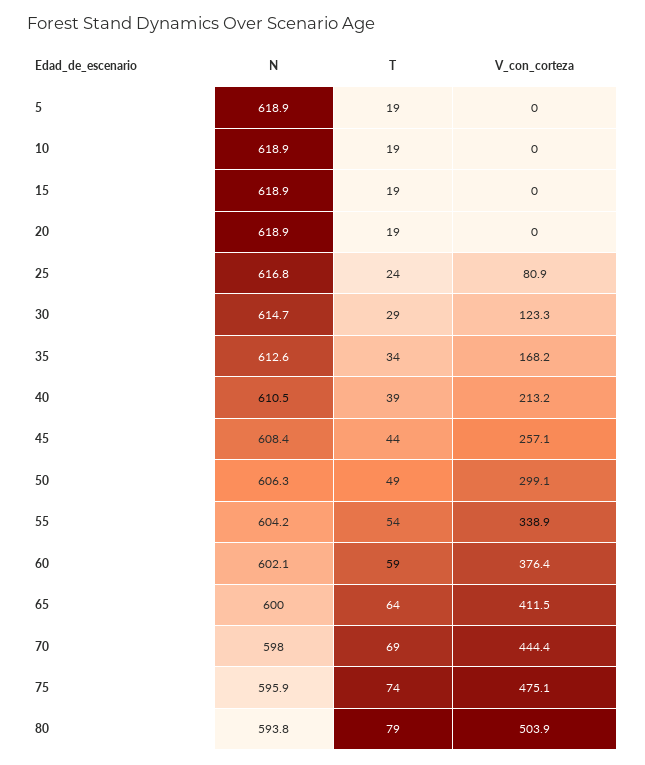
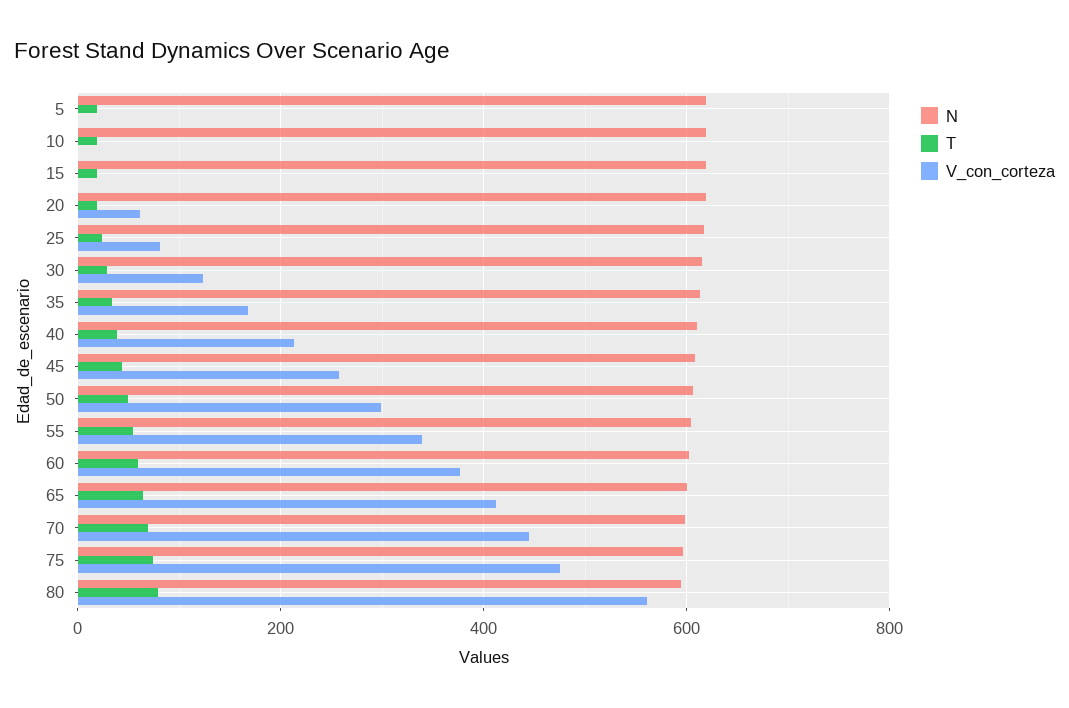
  {
    "N": {
      "5": 618.9,
      "10": 618.9,
      "15": 618.9,
      "20": 618.9,
      "25": 616.8,
      "30": 614.7,
      "35": 612.6,
      "40": 610.5,
      "45": 608.4,
      "50": 606.3,
      "55": 604.2,
      "60": 602.1,
      "65": 600,
      "70": 598,
      "75": 595.9,
      "80": 593.8
    },
    "T": {
      "5": 19,
      "10": 19,
      "15": 19,
      "20": 19,
      "25": 24,
      "30": 29,
      "35": 34,
      "40": 39,
      "45": 44,
      "50": 49,
      "55": 54,
      "60": 59,
      "65": 64,
      "70": 69,
      "75": 74,
      "80": 79
    },
    "V_con_corteza": {
      "5": 0,
      "10": 0,
      "15": 0,
-     "20": 0,
+     "20": 60,
      "25": 80.9,
      "30": 123.3,
      "35": 168.2,
      "40": 213.2,
      "45": 257.1,
      "50": 299.1,
      "55": 338.9,
      "60": 376.4,
      "65": 411.5,
      "70": 444.4,
      "75": 475.1,
-     "80": 503.9
+     "80": 560
    }
  }

